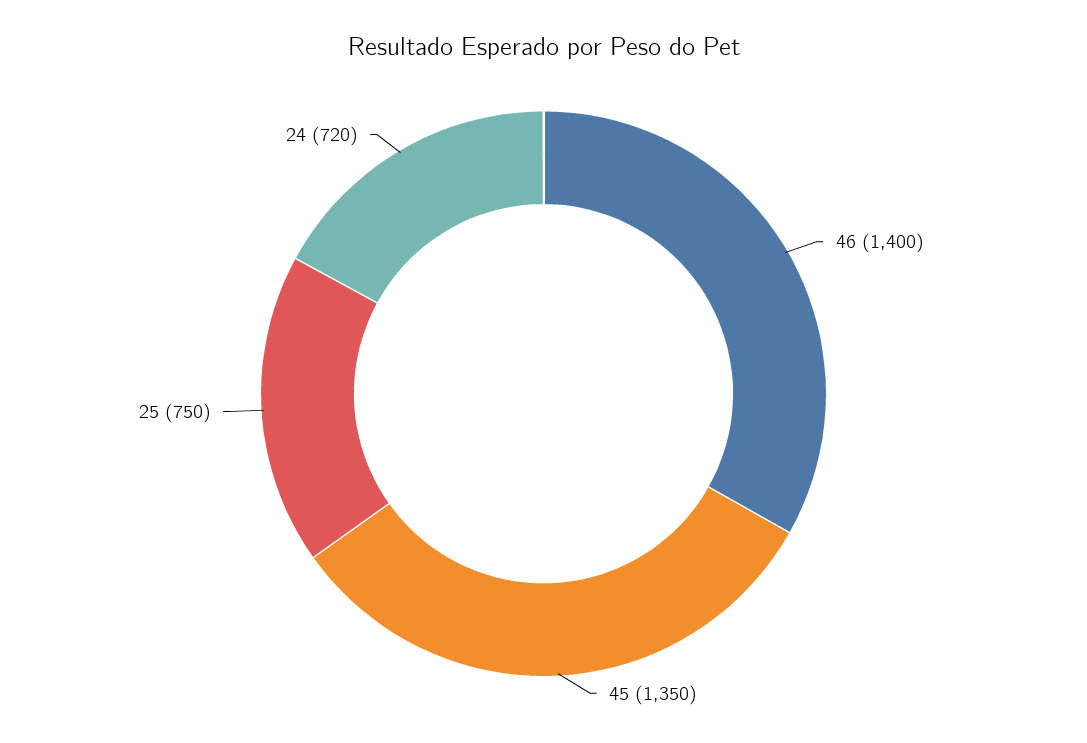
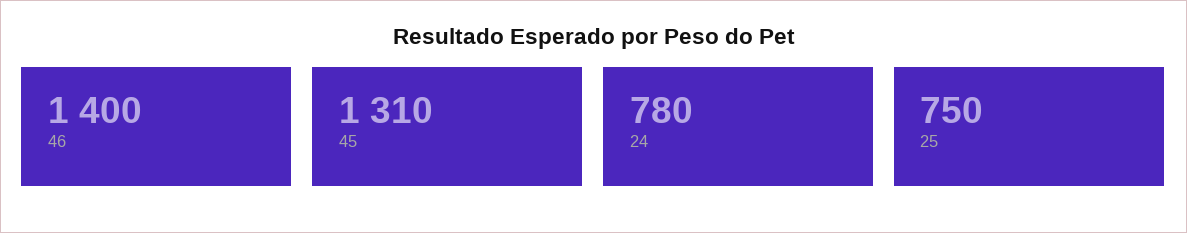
  {
    "46": 1400,
-   "45": 1350,
+   "45": 1310,
    "25": 750,
-   "24": 720
+   "24": 780
  }

